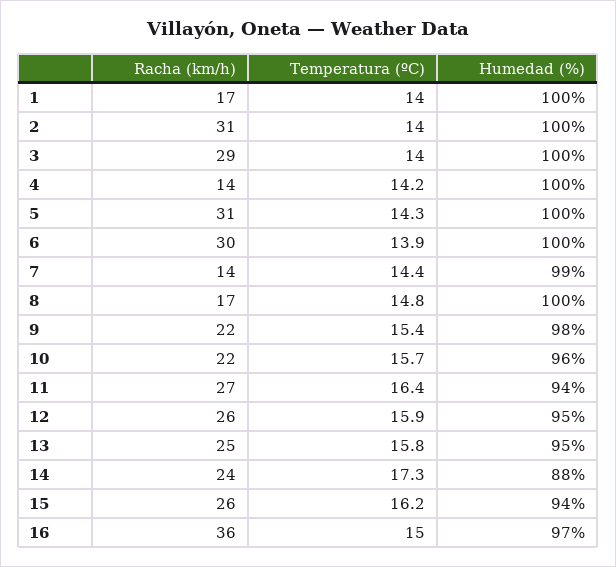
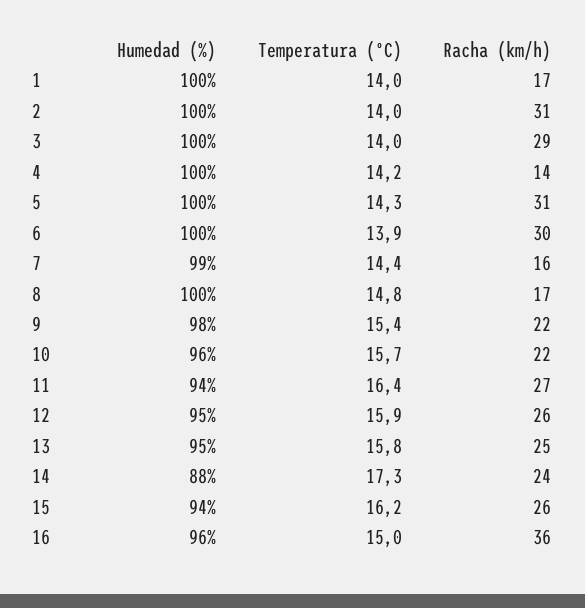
  {
    "Racha (km/h)": {
      "1": 17,
      "2": 31,
      "3": 29,
      "4": 14,
      "5": 31,
      "6": 30,
-     "7": 14,
+     "7": 16,
      "8": 17,
      "9": 22,
      "10": 22,
      "11": 27,
      "12": 26,
      "13": 25,
      "14": 24,
      "15": 26,
      "16": 36
    },
    "Temperatura (ºC)": {
      "1": 14,
      "2": 14,
      "3": 14,
      "4": 14.2,
      "5": 14.3,
      "6": 13.9,
      "7": 14.4,
      "8": 14.8,
      "9": 15.4,
      "10": 15.7,
      "11": 16.4,
      "12": 15.9,
      "13": 15.8,
      "14": 17.3,
      "15": 16.2,
      "16": 15
    },
    "Humedad (%)": {
      "1": 100,
      "2": 100,
      "3": 100,
      "4": 100,
      "5": 100,
      "6": 100,
      "7": 99,
      "8": 100,
      "9": 98,
      "10": 96,
      "11": 94,
      "12": 95,
      "13": 95,
      "14": 88,
      "15": 94,
-     "16": 97
+     "16": 96
    }
  }

